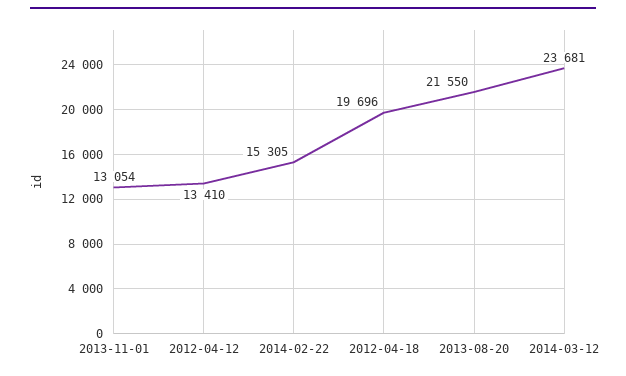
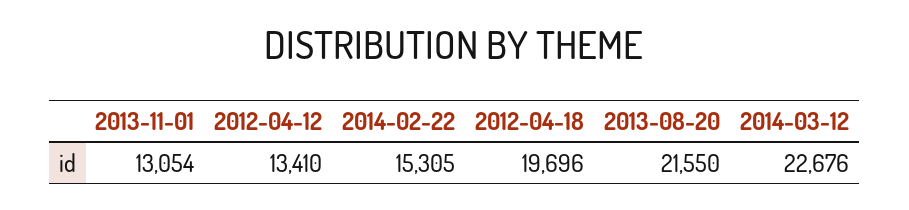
  {
    "2013-11-01": 13054,
    "2012-04-12": 13410,
    "2014-02-22": 15305,
    "2012-04-18": 19696,
    "2013-08-20": 21550,
-   "2014-03-12": 23681
+   "2014-03-12": 22676
  }

